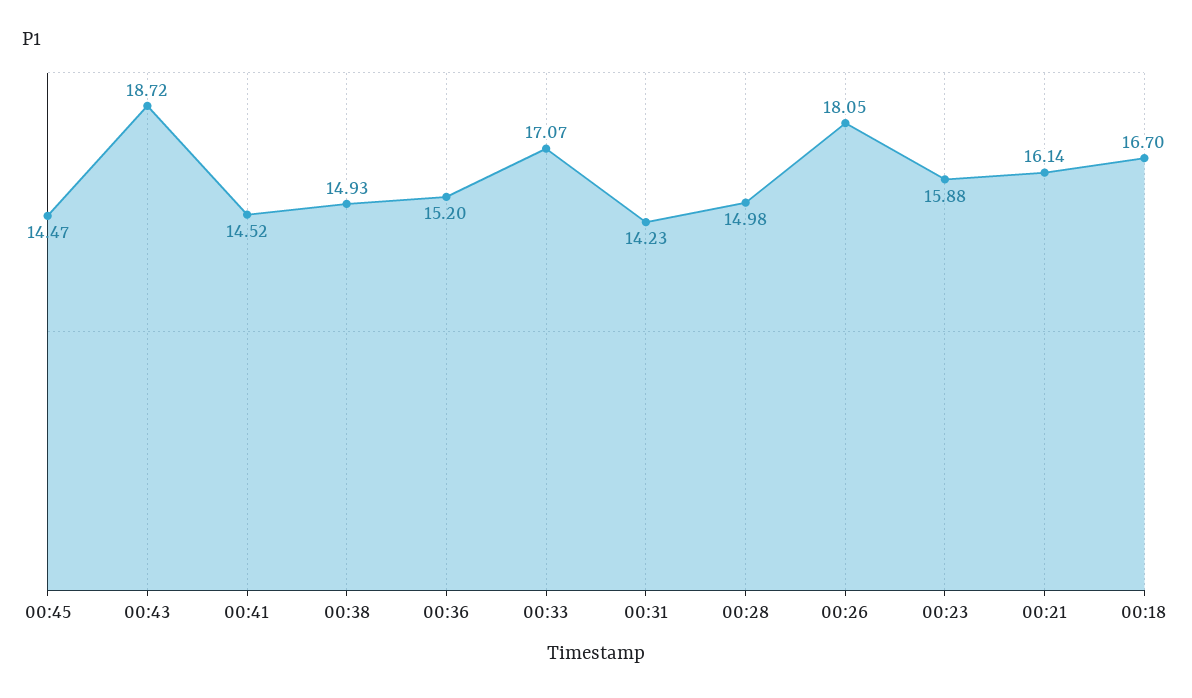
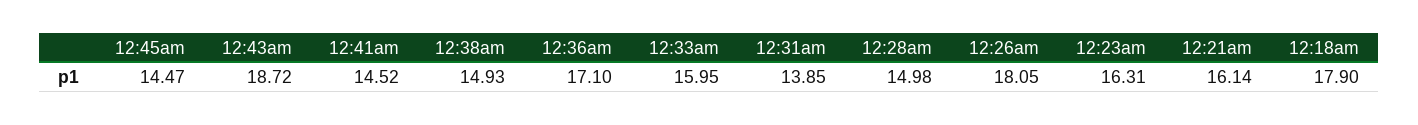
  {
    "00:45": 14.47,
    "00:43": 18.72,
    "00:41": 14.52,
    "00:38": 14.93,
-   "00:36": 15.2,
+   "00:36": 17.1,
-   "00:33": 17.07,
+   "00:33": 15.95,
-   "00:31": 14.23,
+   "00:31": 13.85,
    "00:28": 14.98,
    "00:26": 18.05,
-   "00:23": 15.88,
+   "00:23": 16.31,
    "00:21": 16.14,
-   "00:18": 16.7
+   "00:18": 17.9
  }

